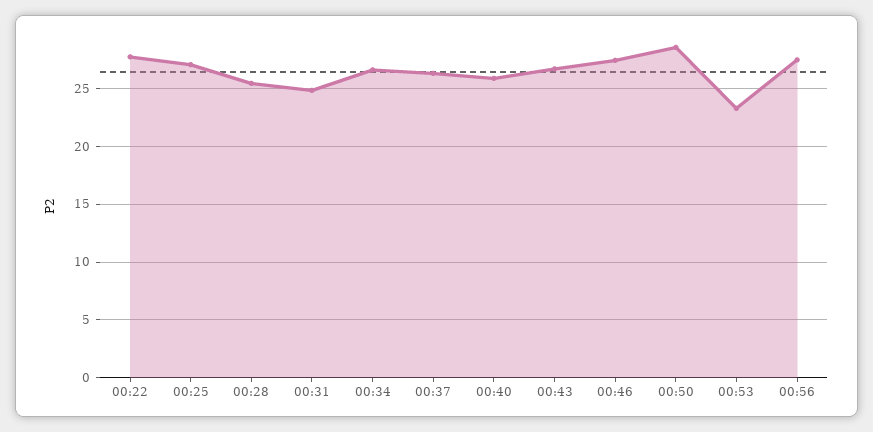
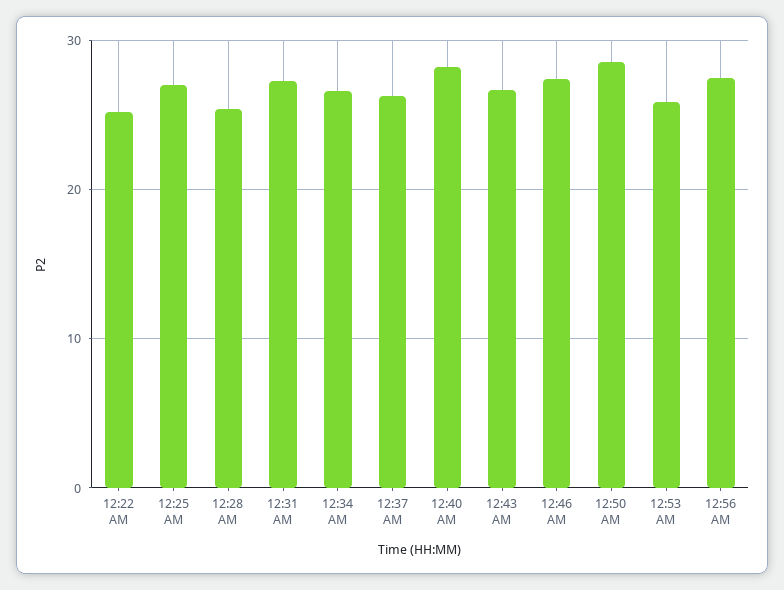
  {
-   "00:22": 28,
+   "00:22": 25,
    "00:25": 27,
    "00:28": 25,
-   "00:31": 25,
+   "00:31": 27,
    "00:34": 27,
    "00:37": 26,
-   "00:40": 26,
+   "00:40": 28,
    "00:43": 27,
    "00:46": 27,
    "00:50": 29,
-   "00:53": 23,
+   "00:53": 26,
    "00:56": 27
  }

